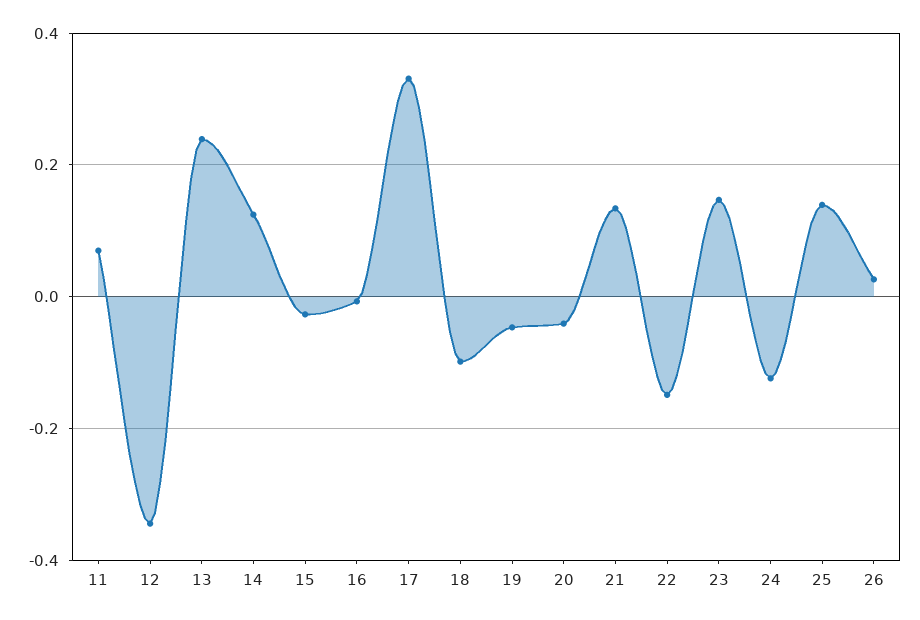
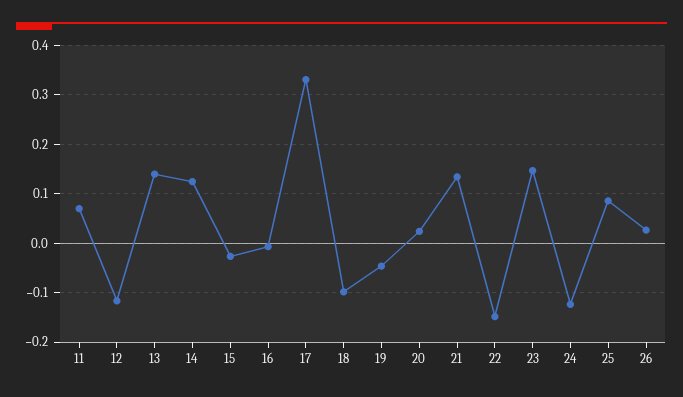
  {
    "11": 0.06,
-   "12": -0.34,
+   "12": -0.12,
-   "13": 0.24,
+   "13": 0.14,
    "14": 0.12,
    "15": -0.02,
    "16": 0,
    "17": 0.34,
    "18": -0.1,
    "19": -0.04,
-   "20": -0.04,
+   "20": 0.02,
    "21": 0.14,
    "22": -0.14,
    "23": 0.14,
    "24": -0.12,
-   "25": 0.14,
+   "25": 0.08,
    "26": 0.02
  }

